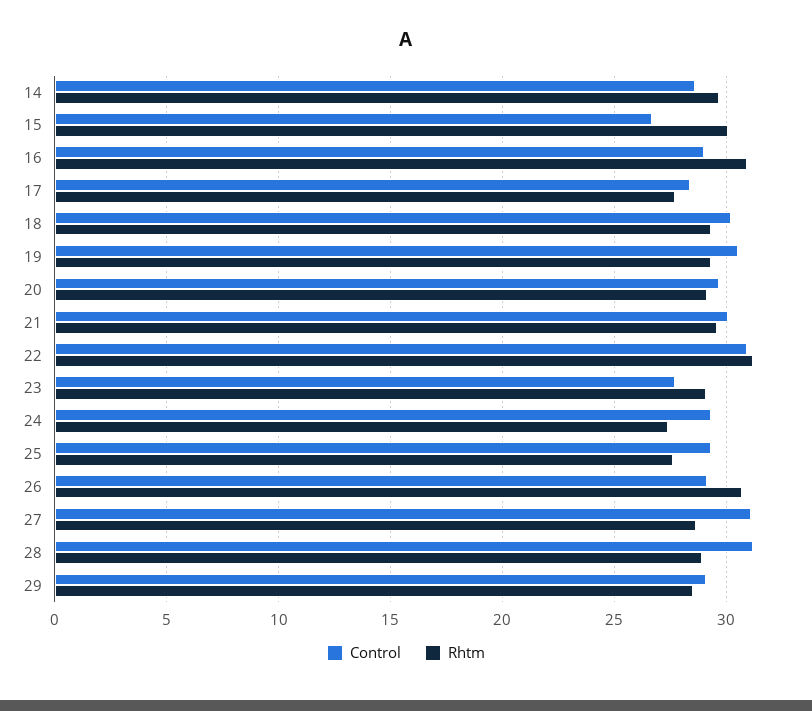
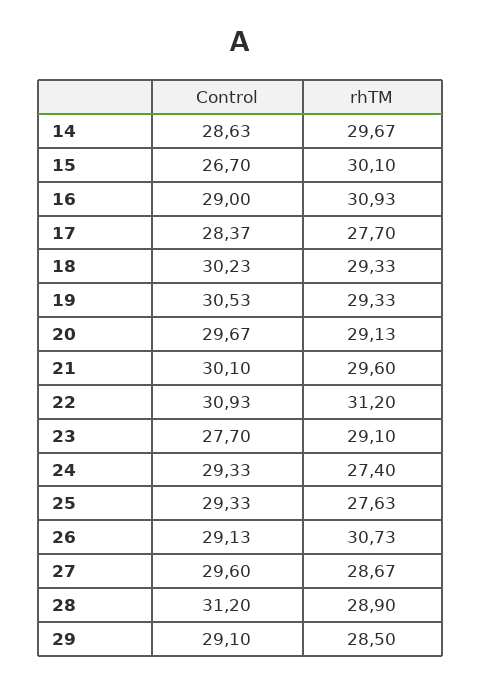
  {
    "Control": {
      "14": 28.63,
      "15": 26.7,
      "16": 29,
      "17": 28.37,
      "18": 30.23,
      "19": 30.53,
      "20": 29.67,
      "21": 30.1,
      "22": 30.93,
      "23": 27.7,
      "24": 29.33,
      "25": 29.33,
      "26": 29.13,
-     "27": 31,
+     "27": 29.6,
      "28": 31.2,
      "29": 29.1
    },
    "Rhtm": {
      "14": 29.67,
      "15": 30.1,
      "16": 30.93,
      "17": 27.7,
      "18": 29.33,
      "19": 29.33,
      "20": 29.13,
      "21": 29.6,
      "22": 31.2,
      "23": 29.1,
      "24": 27.4,
      "25": 27.63,
      "26": 30.73,
      "27": 28.67,
      "28": 28.9,
      "29": 28.5
    }
  }

